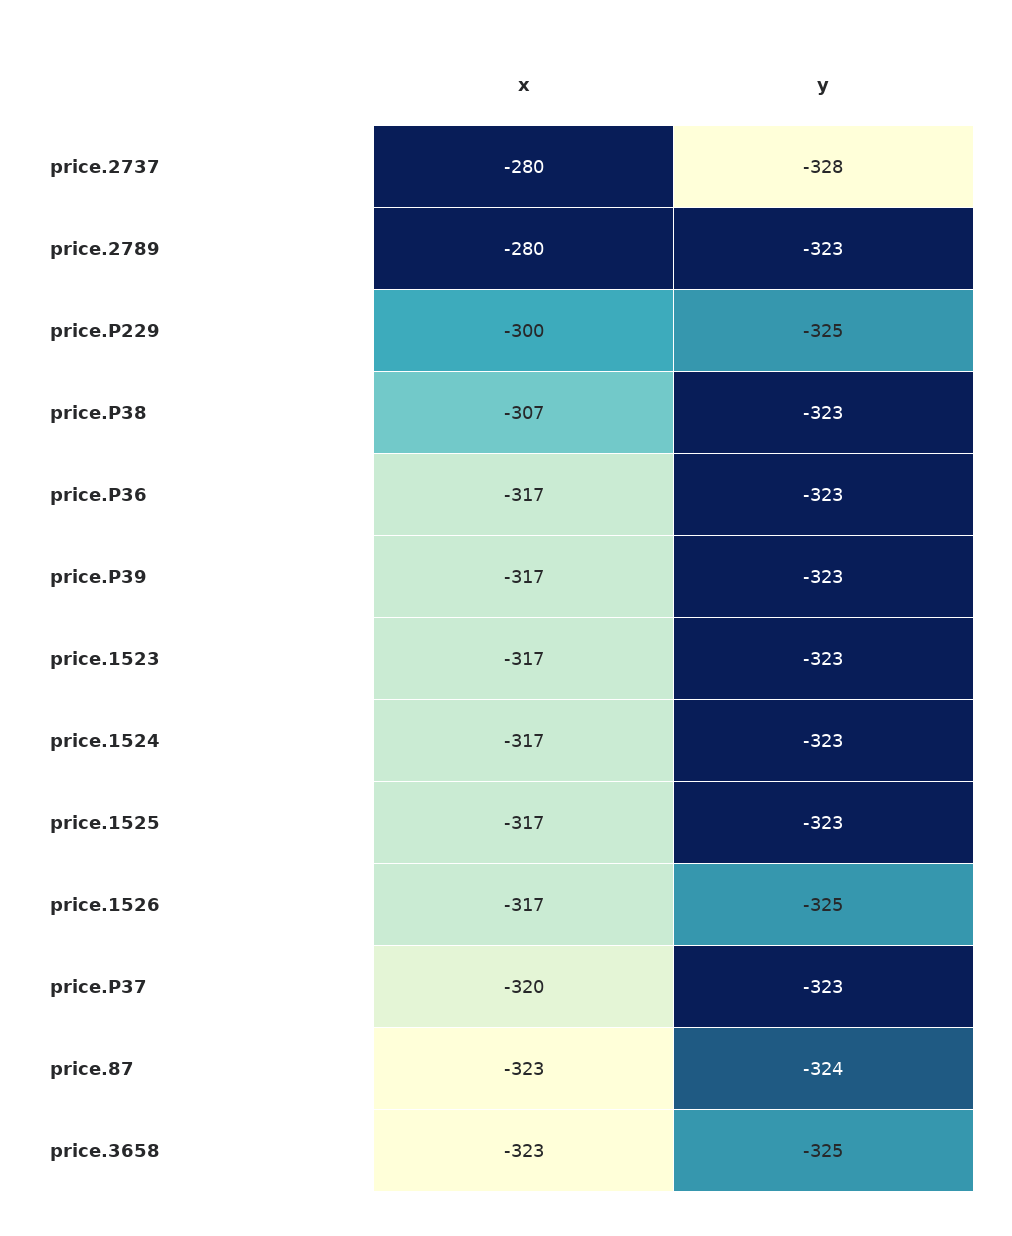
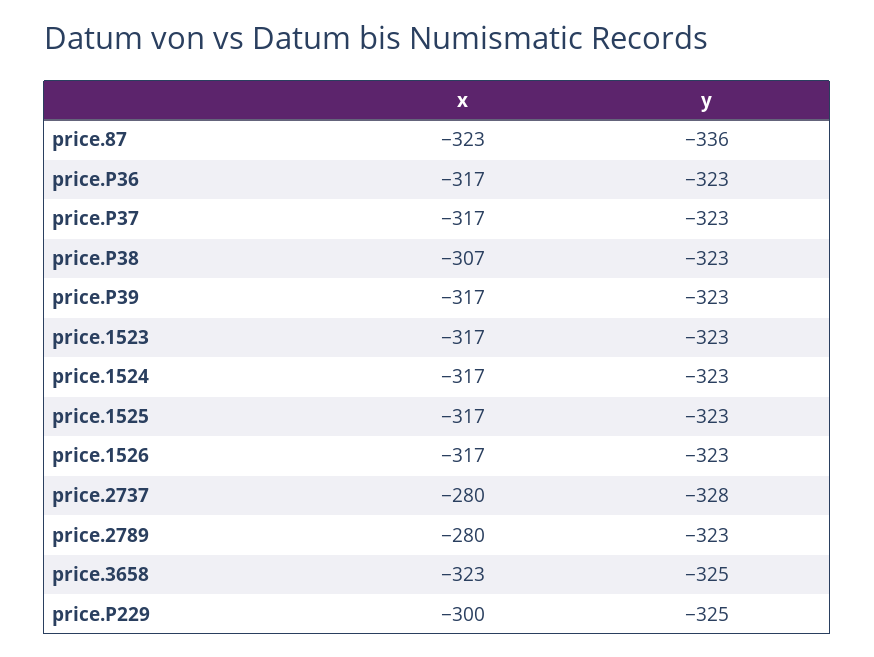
  {
    "x": {
      "price.2737": -280,
      "price.2789": -280,
      "price.P229": -300,
      "price.P38": -307,
      "price.P36": -317,
      "price.P39": -317,
      "price.1523": -317,
      "price.1524": -317,
      "price.1525": -317,
      "price.1526": -317,
-     "price.P37": -320,
+     "price.P37": -317,
      "price.87": -323,
      "price.3658": -323
    },
    "y": {
      "price.2737": -328,
      "price.2789": -323,
      "price.P229": -325,
      "price.P38": -323,
      "price.P36": -323,
      "price.P39": -323,
      "price.1523": -323,
      "price.1524": -323,
      "price.1525": -323,
-     "price.1526": -325,
+     "price.1526": -323,
      "price.P37": -323,
-     "price.87": -324,
+     "price.87": -336,
      "price.3658": -325
    }
  }

